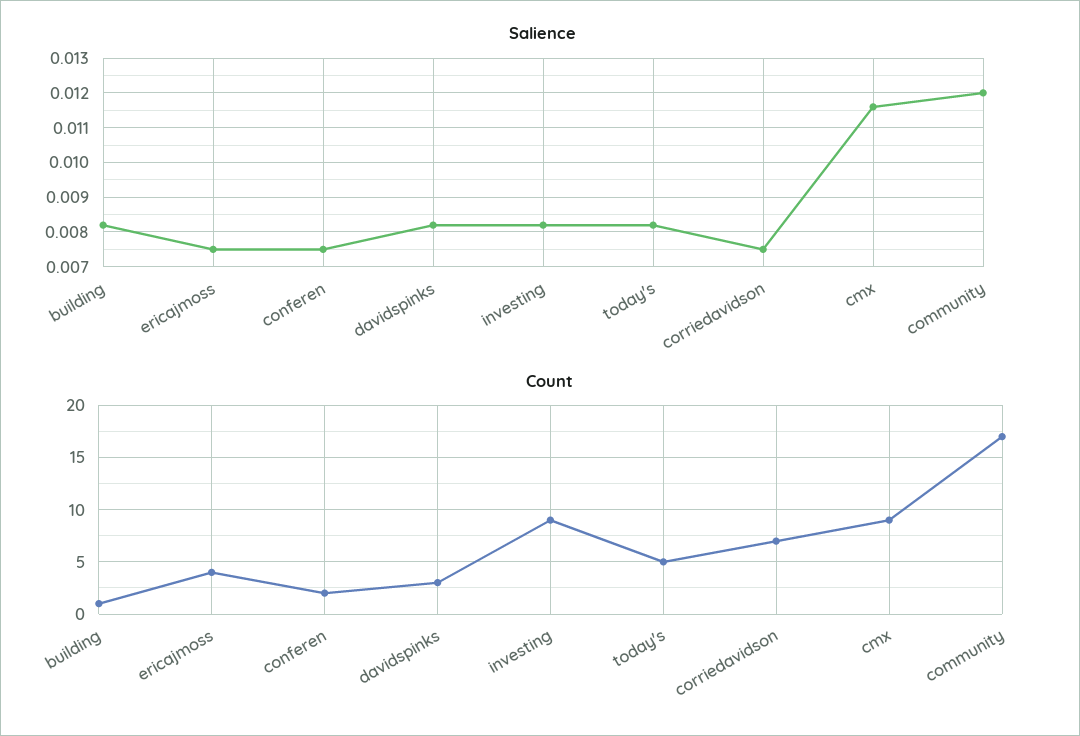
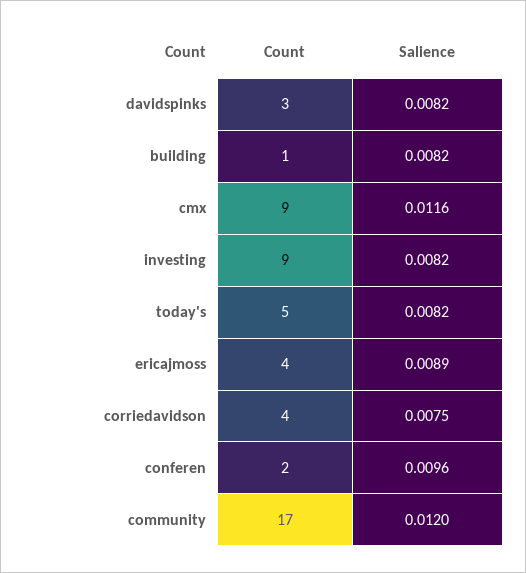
  {
    "Salience": {
      "building": 0.0082,
-     "ericajmoss": 0.0075,
+     "ericajmoss": 0.0089,
-     "conferen": 0.0075,
+     "conferen": 0.0096,
      "davidspinks": 0.0082,
      "investing": 0.0082,
      "today's": 0.0082,
      "corriedavidson": 0.0075,
      "cmx": 0.0116,
      "community": 0.012
    },
    "Count": {
      "building": 1,
      "ericajmoss": 4,
      "conferen": 2,
      "davidspinks": 3,
      "investing": 9,
      "today's": 5,
-     "corriedavidson": 7,
+     "corriedavidson": 4,
      "cmx": 9,
      "community": 17
    }
  }

